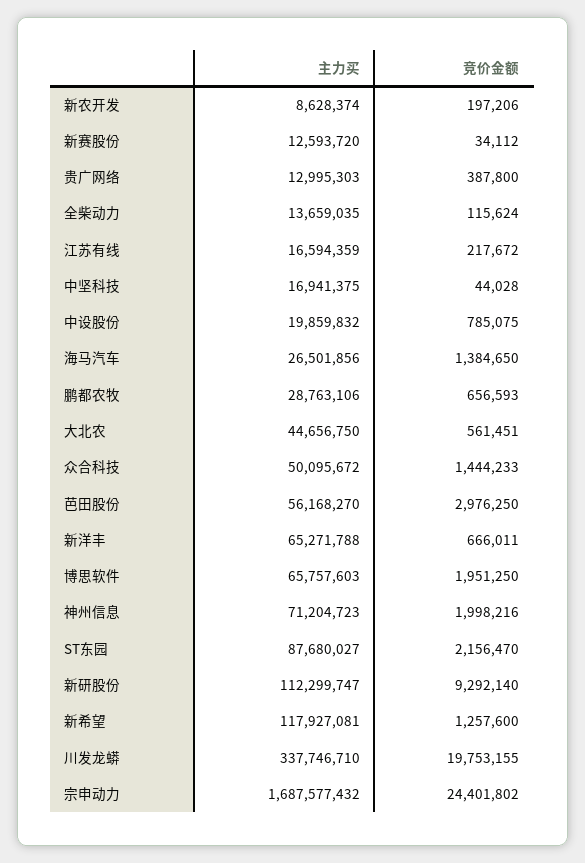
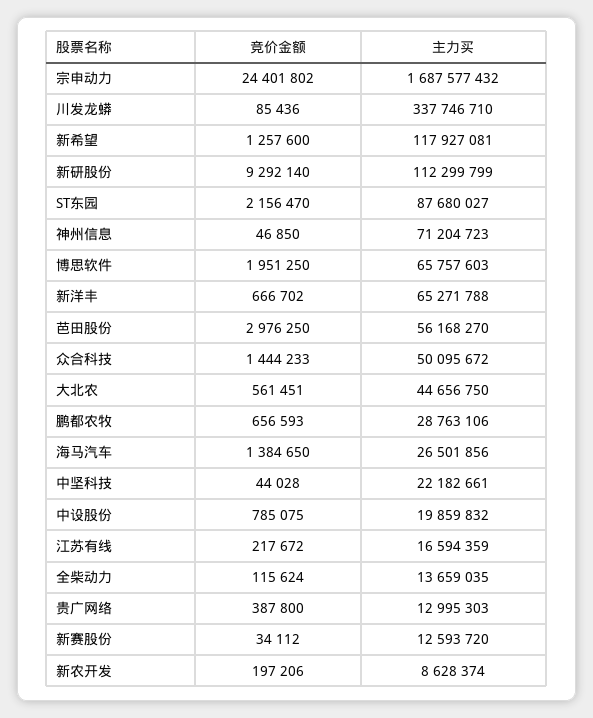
  {
    "主力买": {
      "新农开发": 8628374,
      "新赛股份": 12593720,
      "贵广网络": 12995303,
      "全柴动力": 13659035,
      "江苏有线": 16594359,
-     "中坚科技": 16941375,
+     "中坚科技": 22182661,
      "中设股份": 19859832,
      "海马汽车": 26501856,
      "鹏都农牧": 28763106,
      "大北农": 44656750,
      "众合科技": 50095672,
      "芭田股份": 56168270,
      "新洋丰": 65271788,
      "博思软件": 65757603,
      "神州信息": 71204723,
      "ST东园": 87680027,
-     "新研股份": 112299747,
+     "新研股份": 112299799,
      "新希望": 117927081,
      "川发龙蟒": 337746710,
      "宗申动力": 1687577432
    },
    "竞价金额": {
      "新农开发": 197206,
      "新赛股份": 34112,
      "贵广网络": 387800,
      "全柴动力": 115624,
      "江苏有线": 217672,
      "中坚科技": 44028,
      "中设股份": 785075,
      "海马汽车": 1384650,
      "鹏都农牧": 656593,
      "大北农": 561451,
      "众合科技": 1444233,
      "芭田股份": 2976250,
-     "新洋丰": 666011,
+     "新洋丰": 666702,
      "博思软件": 1951250,
-     "神州信息": 1998216,
+     "神州信息": 46850,
      "ST东园": 2156470,
      "新研股份": 9292140,
      "新希望": 1257600,
-     "川发龙蟒": 19753155,
+     "川发龙蟒": 85436,
      "宗申动力": 24401802
    }
  }

